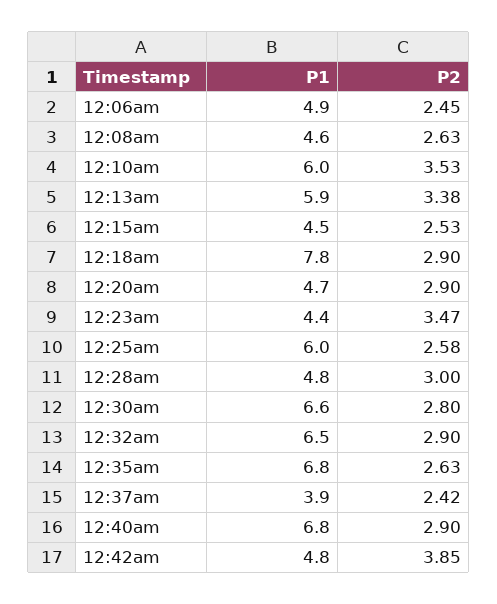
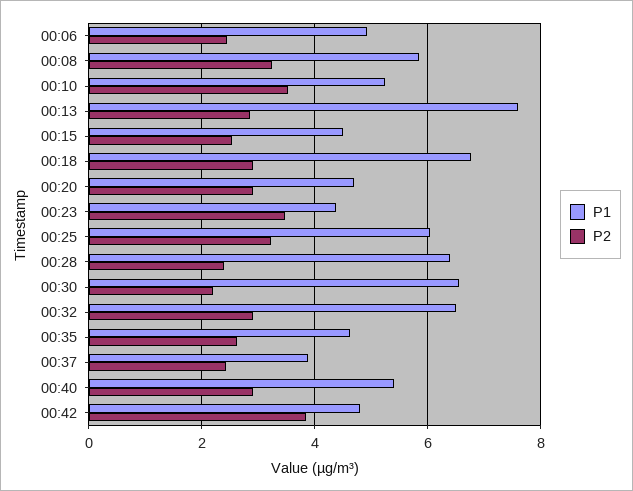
  {
    "P1": {
      "12:06am": 4.9,
-     "12:08am": 4.6,
+     "12:08am": 5.8,
-     "12:10am": 6,
+     "12:10am": 5.2,
-     "12:13am": 5.9,
+     "12:13am": 7.6,
      "12:15am": 4.5,
-     "12:18am": 7.8,
+     "12:18am": 6.8,
      "12:20am": 4.7,
      "12:23am": 4.4,
      "12:25am": 6,
-     "12:28am": 4.8,
+     "12:28am": 6.4,
      "12:30am": 6.6,
      "12:32am": 6.5,
-     "12:35am": 6.8,
+     "12:35am": 4.6,
      "12:37am": 3.9,
-     "12:40am": 6.8,
+     "12:40am": 5.4,
      "12:42am": 4.8
    },
    "P2": {
      "12:06am": 2.45,
-     "12:08am": 2.63,
+     "12:08am": 3.2,
      "12:10am": 3.53,
-     "12:13am": 3.38,
+     "12:13am": 2.8,
      "12:15am": 2.53,
      "12:18am": 2.9,
      "12:20am": 2.9,
      "12:23am": 3.47,
-     "12:25am": 2.58,
+     "12:25am": 3.2,
-     "12:28am": 3,
+     "12:28am": 2.4,
-     "12:30am": 2.8,
+     "12:30am": 2.2,
      "12:32am": 2.9,
      "12:35am": 2.63,
      "12:37am": 2.42,
      "12:40am": 2.9,
      "12:42am": 3.85
    }
  }

